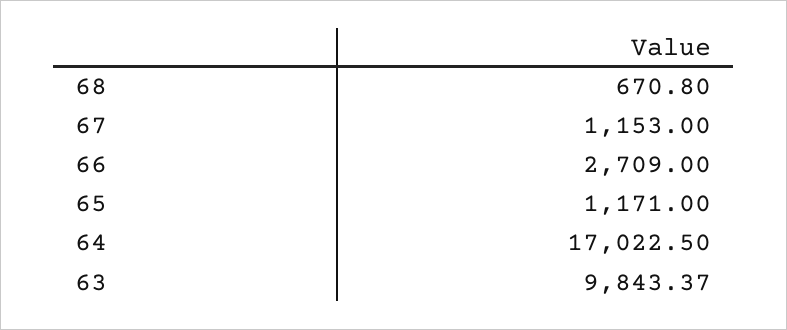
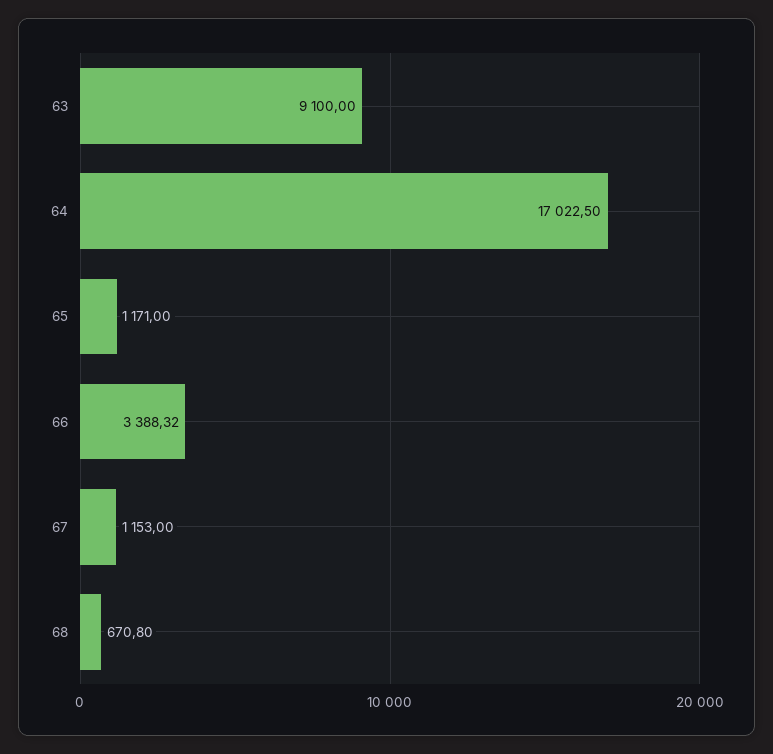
  {
    "68": 670.8,
    "67": 1153,
-   "66": 2709,
+   "66": 3388.32,
    "65": 1171,
    "64": 17022.5,
-   "63": 9843.37
+   "63": 9100
  }

